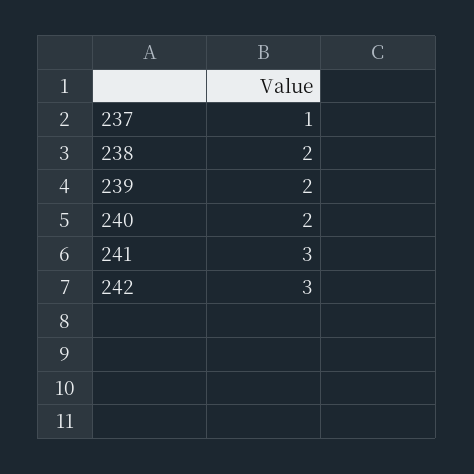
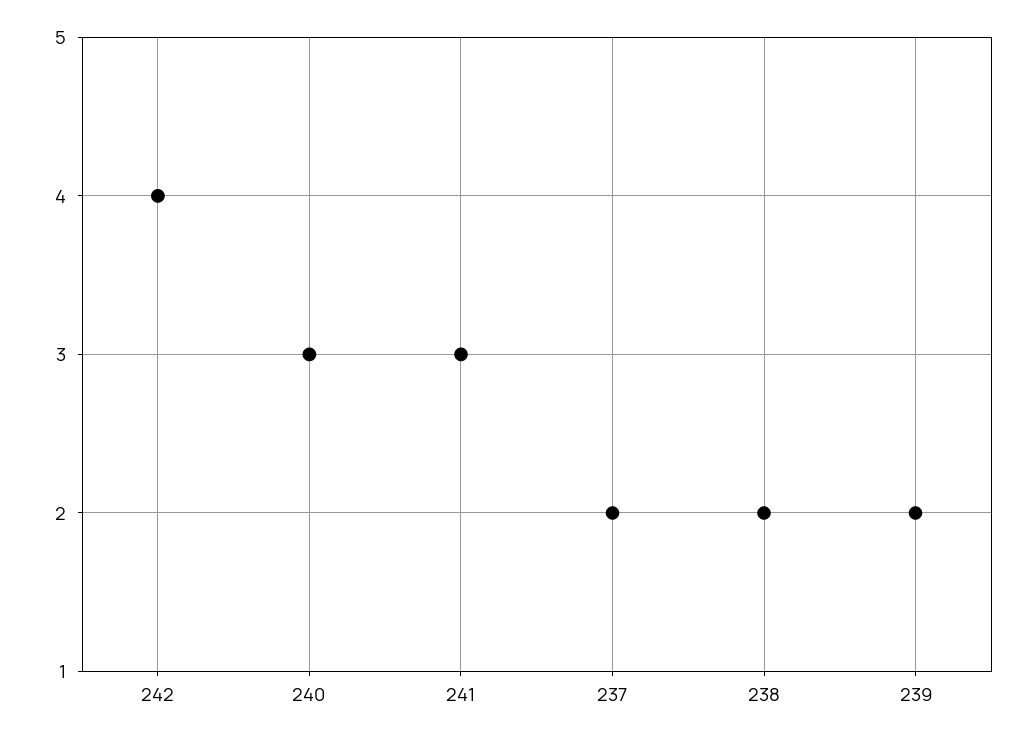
  {
-   "237": 1,
+   "237": 2,
    "238": 2,
    "239": 2,
-   "240": 2,
+   "240": 3,
    "241": 3,
-   "242": 3
+   "242": 4
  }

